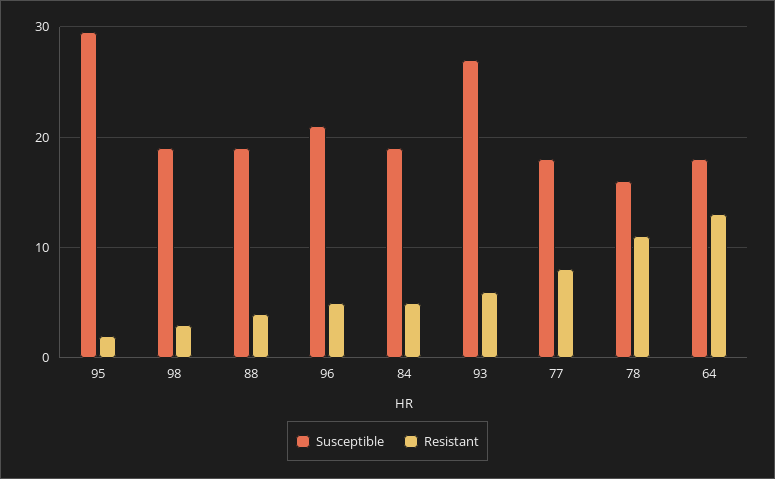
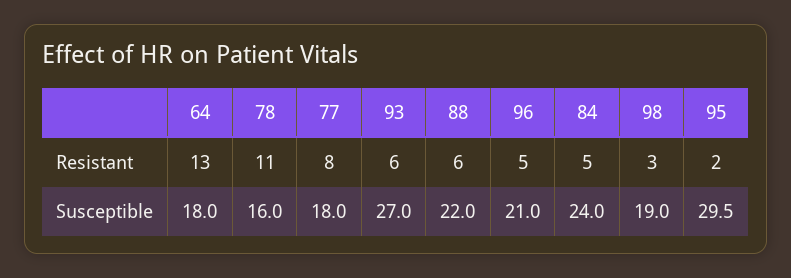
  {
    "Susceptible": {
      "95": 29.5,
      "98": 19,
-     "88": 19,
+     "88": 22,
      "96": 21,
-     "84": 19,
+     "84": 24,
      "93": 27,
      "77": 18,
      "78": 16,
      "64": 18
    },
    "Resistant": {
      "95": 2,
      "98": 3,
-     "88": 4,
+     "88": 6,
      "96": 5,
      "84": 5,
      "93": 6,
      "77": 8,
      "78": 11,
      "64": 13
    }
  }

